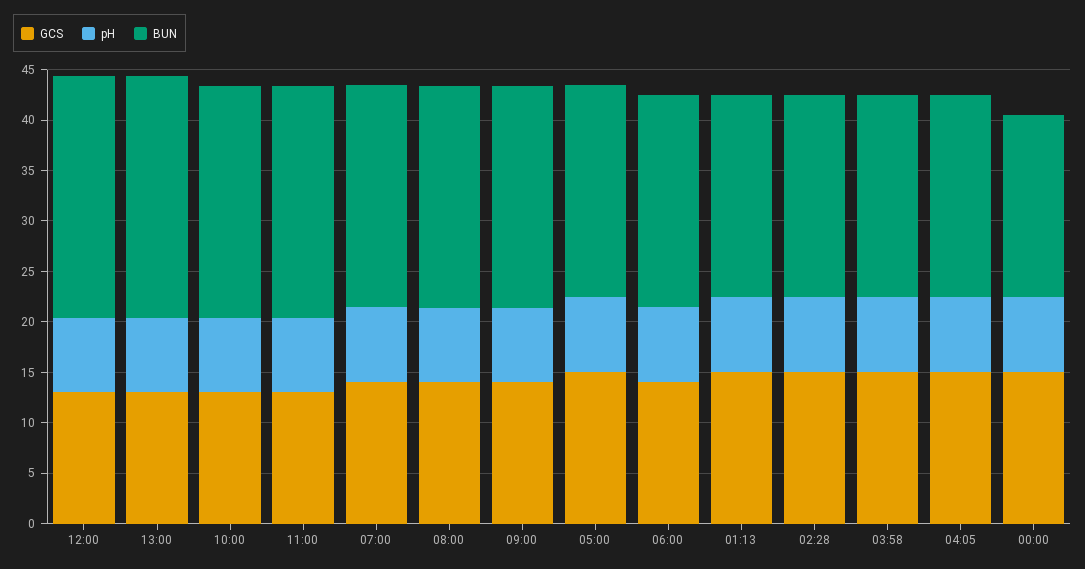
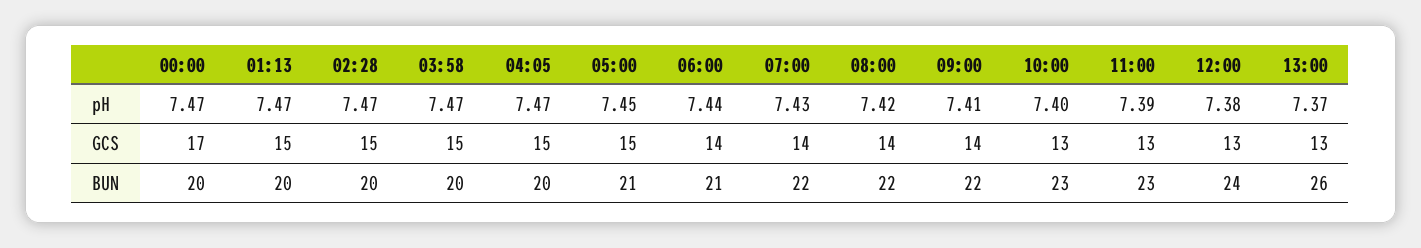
  {
    "GCS": {
      "12:00": 13,
      "13:00": 13,
      "10:00": 13,
      "11:00": 13,
      "07:00": 14,
      "08:00": 14,
      "09:00": 14,
      "05:00": 15,
      "06:00": 14,
      "01:13": 15,
      "02:28": 15,
      "03:58": 15,
      "04:05": 15,
-     "00:00": 15
+     "00:00": 17
    },
    "pH": {
      "12:00": 7.38,
      "13:00": 7.37,
      "10:00": 7.4,
      "11:00": 7.39,
      "07:00": 7.43,
      "08:00": 7.42,
      "09:00": 7.41,
      "05:00": 7.45,
      "06:00": 7.44,
      "01:13": 7.47,
      "02:28": 7.47,
      "03:58": 7.47,
      "04:05": 7.47,
      "00:00": 7.47
    },
    "BUN": {
      "12:00": 24,
-     "13:00": 24,
+     "13:00": 26,
      "10:00": 23,
      "11:00": 23,
      "07:00": 22,
      "08:00": 22,
      "09:00": 22,
      "05:00": 21,
      "06:00": 21,
      "01:13": 20,
      "02:28": 20,
      "03:58": 20,
      "04:05": 20,
-     "00:00": 18
+     "00:00": 20
    }
  }

